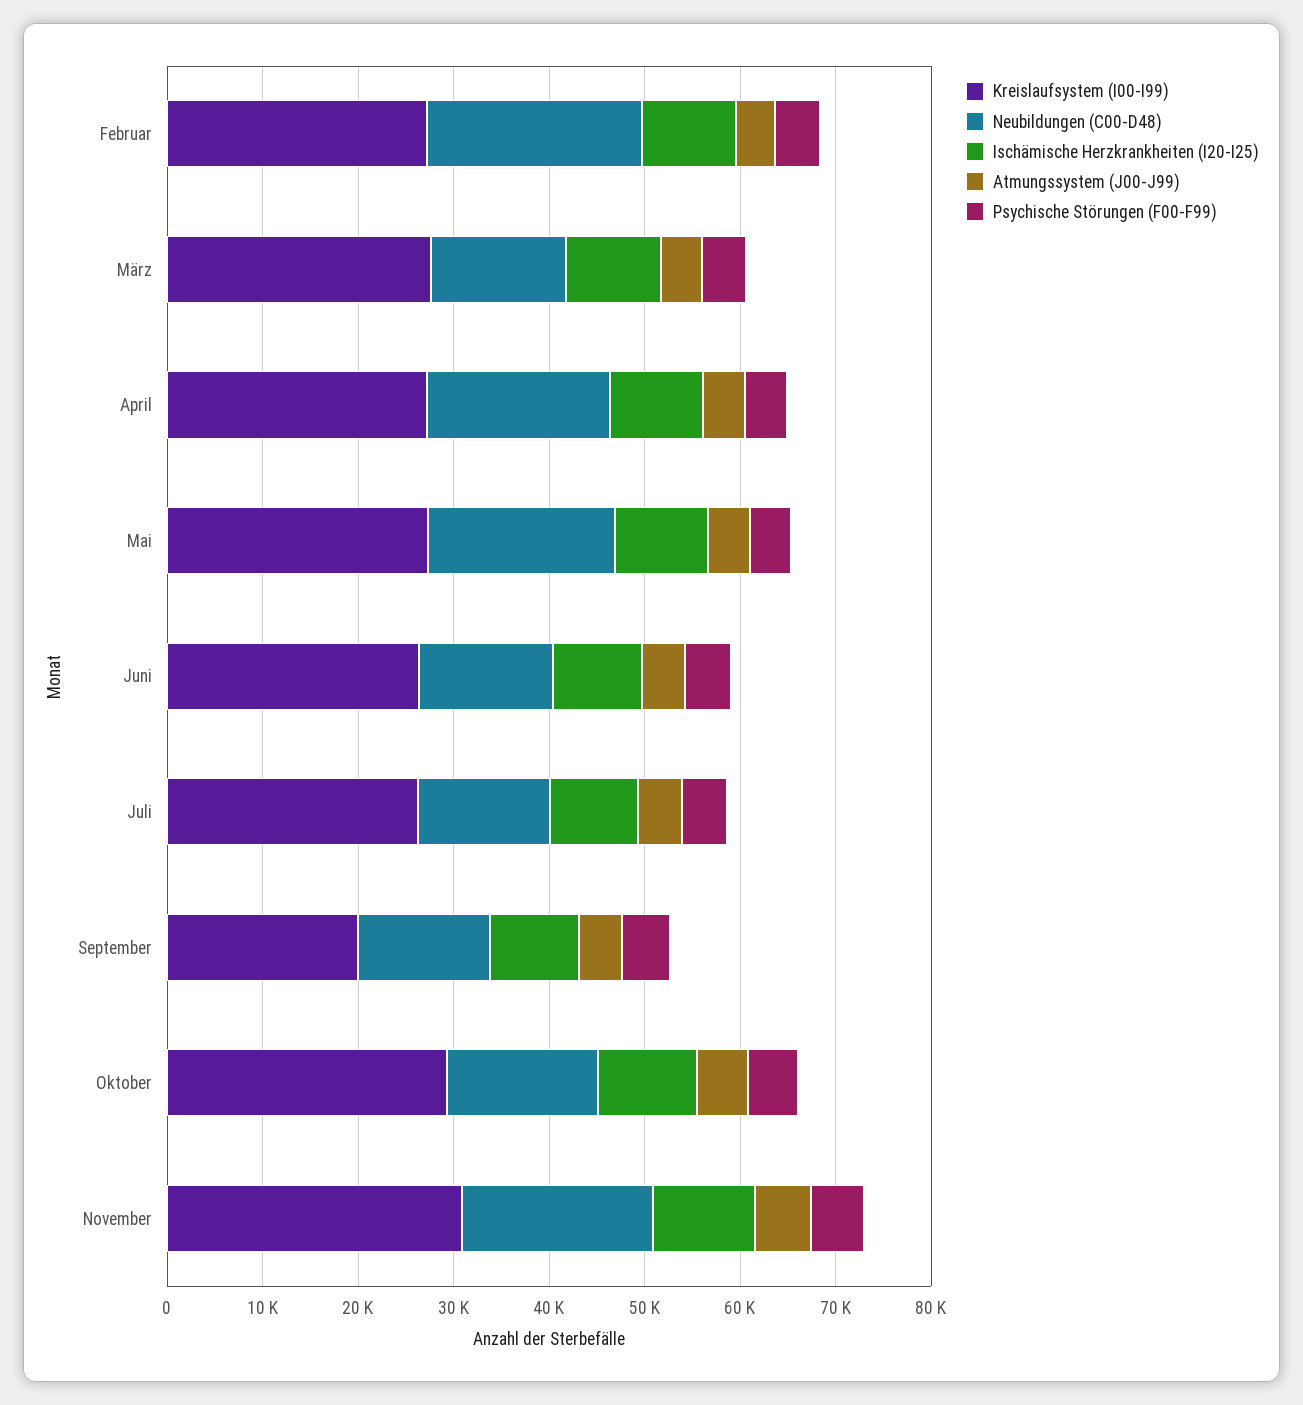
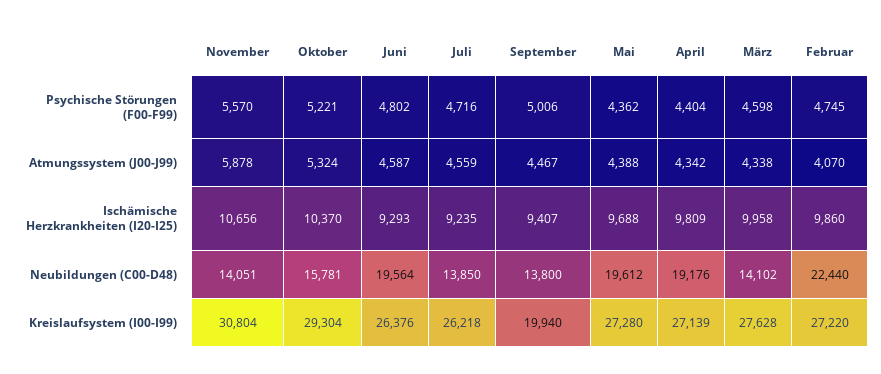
  {
    "Kreislaufsystem (I00-I99)": {
      "Februar": 27220,
      "März": 27628,
      "April": 27139,
      "Mai": 27280,
      "Juni": 26376,
      "Juli": 26218,
      "September": 19940,
      "Oktober": 29304,
      "November": 30804
    },
    "Neubildungen (C00-D48)": {
      "Februar": 22440,
      "März": 14102,
      "April": 19176,
      "Mai": 19612,
-     "Juni": 14000,
+     "Juni": 19564,
      "Juli": 13850,
      "September": 13800,
      "Oktober": 15781,
-     "November": 20000
+     "November": 14051
    },
    "Ischämische Herzkrankheiten (I20-I25)": {
      "Februar": 9860,
      "März": 9958,
      "April": 9809,
      "Mai": 9688,
      "Juni": 9293,
      "Juli": 9235,
      "September": 9407,
      "Oktober": 10370,
      "November": 10656
    },
    "Atmungssystem (J00-J99)": {
      "Februar": 4070,
      "März": 4338,
      "April": 4342,
      "Mai": 4388,
      "Juni": 4587,
      "Juli": 4559,
      "September": 4467,
      "Oktober": 5324,
      "November": 5878
    },
    "Psychische Störungen (F00-F99)": {
      "Februar": 4745,
      "März": 4598,
      "April": 4404,
      "Mai": 4362,
      "Juni": 4802,
      "Juli": 4716,
      "September": 5006,
      "Oktober": 5221,
      "November": 5570
    }
  }

